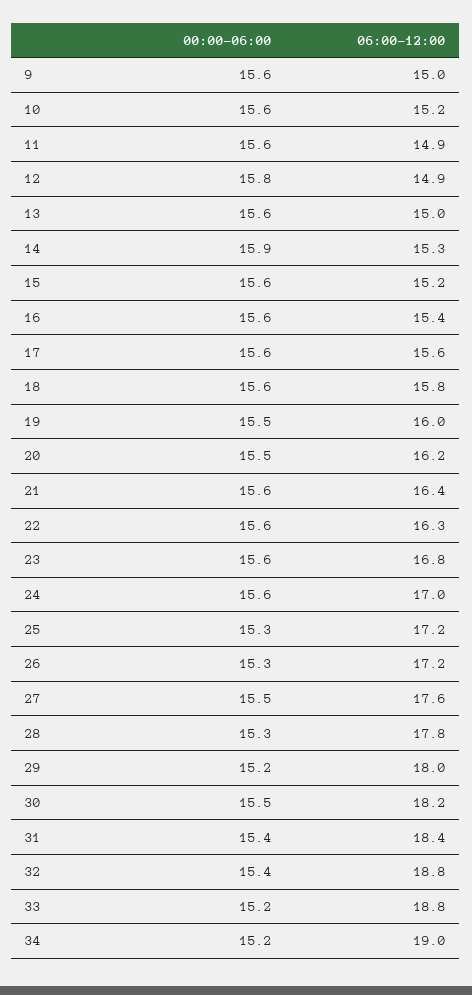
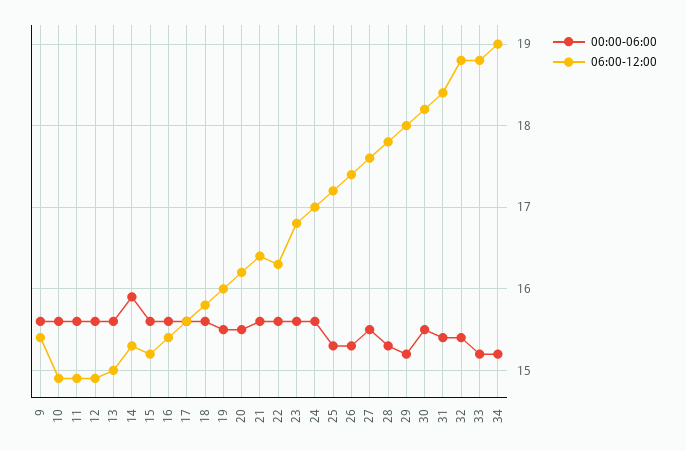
  {
    "00:00-06:00": {
      "9": 15.6,
      "10": 15.6,
      "11": 15.6,
-     "12": 15.8,
+     "12": 15.6,
      "13": 15.6,
      "14": 15.9,
      "15": 15.6,
      "16": 15.6,
      "17": 15.6,
      "18": 15.6,
      "19": 15.5,
      "20": 15.5,
      "21": 15.6,
      "22": 15.6,
      "23": 15.6,
      "24": 15.6,
      "25": 15.3,
      "26": 15.3,
      "27": 15.5,
      "28": 15.3,
      "29": 15.2,
      "30": 15.5,
      "31": 15.4,
      "32": 15.4,
      "33": 15.2,
      "34": 15.2
    },
    "06:00-12:00": {
-     "9": 15,
+     "9": 15.4,
-     "10": 15.2,
+     "10": 14.9,
      "11": 14.9,
      "12": 14.9,
      "13": 15,
      "14": 15.3,
      "15": 15.2,
      "16": 15.4,
      "17": 15.6,
      "18": 15.8,
      "19": 16,
      "20": 16.2,
      "21": 16.4,
      "22": 16.3,
      "23": 16.8,
      "24": 17,
      "25": 17.2,
-     "26": 17.2,
+     "26": 17.4,
      "27": 17.6,
      "28": 17.8,
      "29": 18,
      "30": 18.2,
      "31": 18.4,
      "32": 18.8,
      "33": 18.8,
      "34": 19
    }
  }

